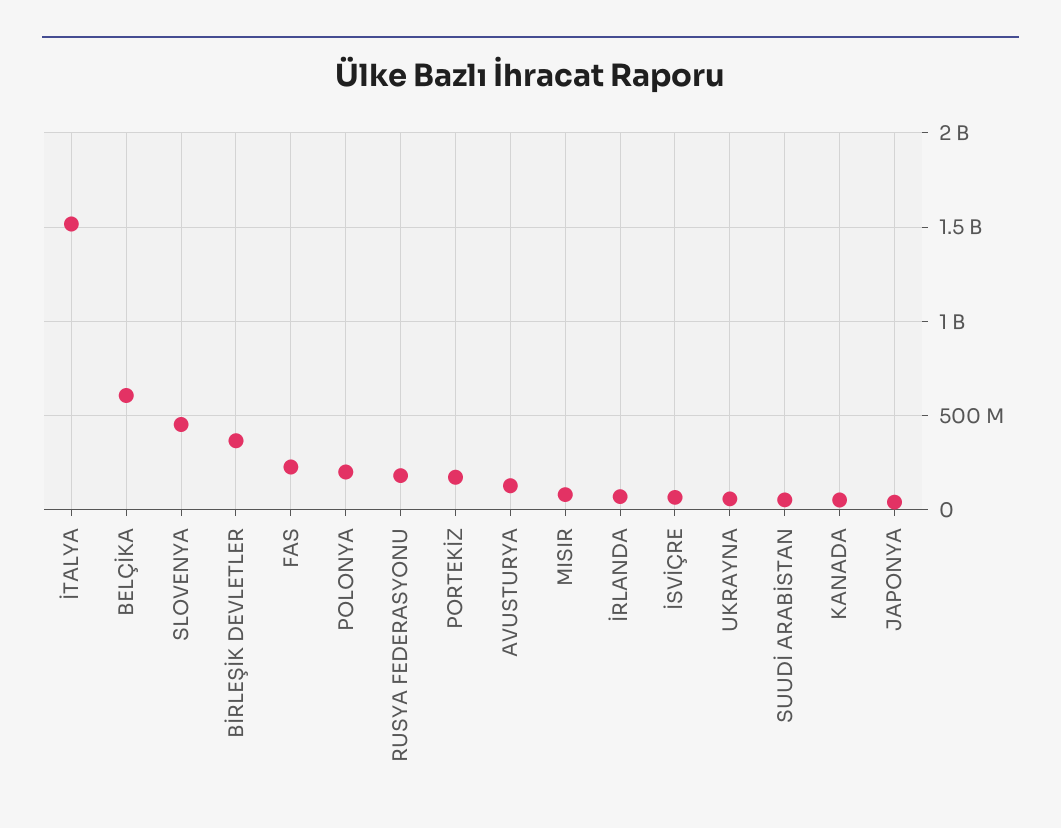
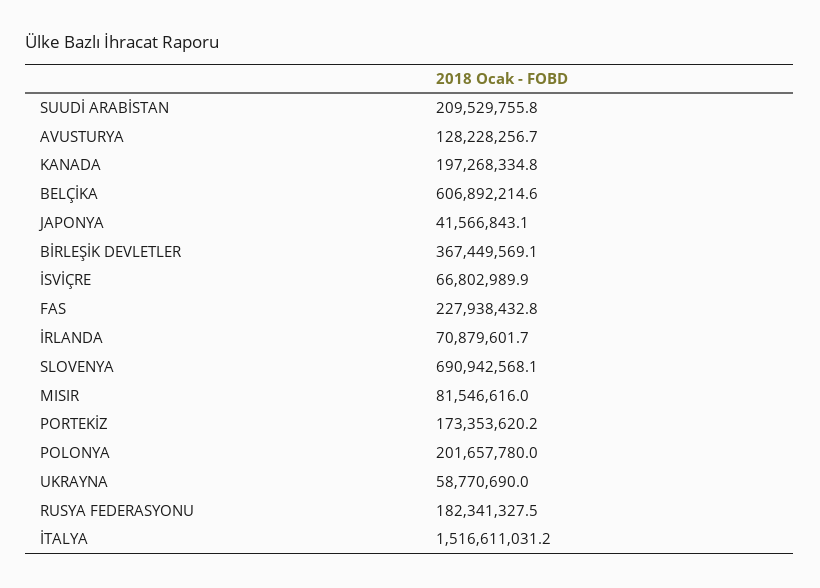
  {
    "İTALYA": 1516611031.2,
    "BELÇİKA": 606892214.6,
-   "SLOVENYA": 450000000,
+   "SLOVENYA": 690942568.1,
    "BİRLEŞİK DEVLETLER": 367449569.1,
    "FAS": 227938432.8,
    "POLONYA": 201657780,
    "RUSYA FEDERASYONU": 182341327.5,
    "PORTEKİZ": 173353620.2,
    "AVUSTURYA": 128228256.7,
    "MISIR": 81546616,
    "İRLANDA": 70879601.7,
    "İSVİÇRE": 66802989.9,
    "UKRAYNA": 58770690,
-   "SUUDİ ARABİSTAN": 50000000,
+   "SUUDİ ARABİSTAN": 209529755.8,
-   "KANADA": 50000000,
+   "KANADA": 197268334.8,
    "JAPONYA": 41566843.1
  }

